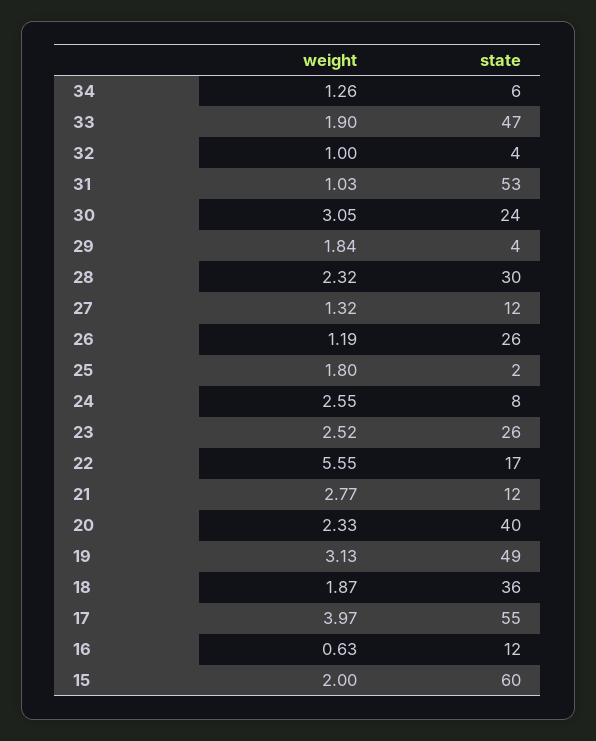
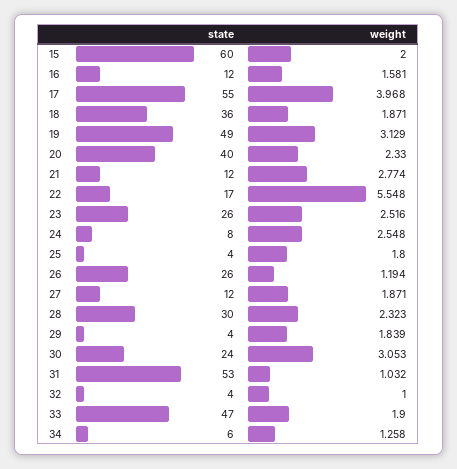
  {
    "weight": {
      "34": 1.258,
      "33": 1.9,
      "32": 1,
      "31": 1.032,
      "30": 3.053,
      "29": 1.839,
      "28": 2.323,
-     "27": 1.32,
+     "27": 1.871,
      "26": 1.194,
      "25": 1.8,
      "24": 2.548,
      "23": 2.516,
      "22": 5.548,
      "21": 2.774,
      "20": 2.33,
      "19": 3.129,
      "18": 1.871,
      "17": 3.968,
-     "16": 0.63,
+     "16": 1.581,
      "15": 2
    },
    "state": {
      "34": 6,
      "33": 47,
      "32": 4,
      "31": 53,
      "30": 24,
      "29": 4,
      "28": 30,
      "27": 12,
      "26": 26,
-     "25": 2,
+     "25": 4,
      "24": 8,
      "23": 26,
      "22": 17,
      "21": 12,
      "20": 40,
      "19": 49,
      "18": 36,
      "17": 55,
      "16": 12,
      "15": 60
    }
  }

